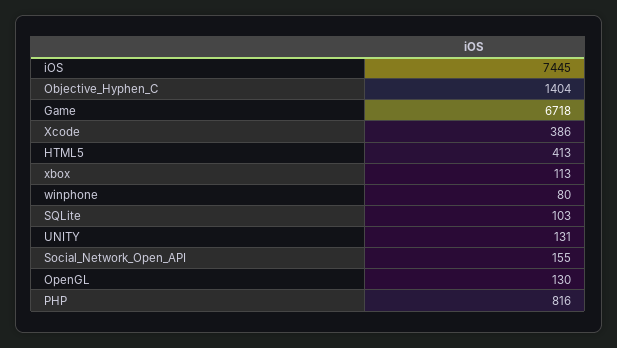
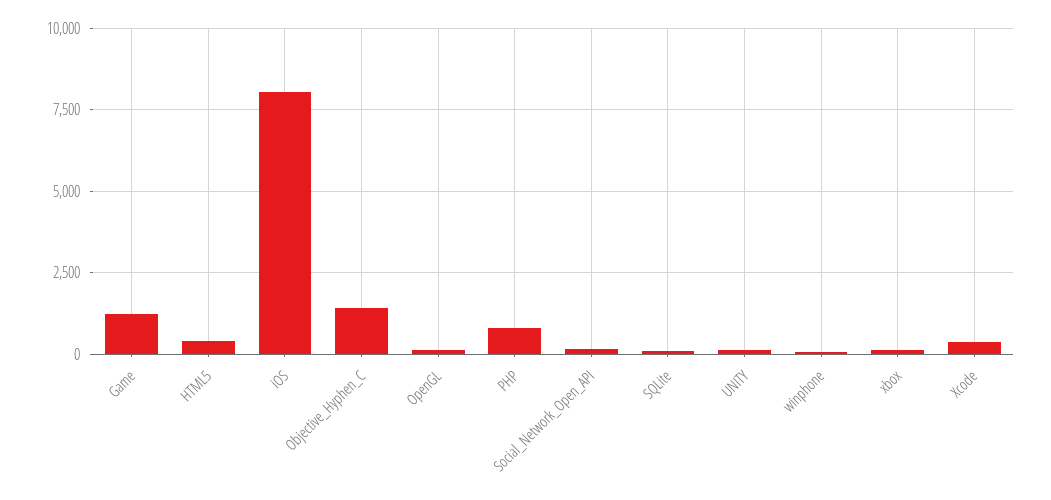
  {
-   "iOS": 7445,
+   "iOS": 8000,
    "Objective_Hyphen_C": 1404,
-   "Game": 6718,
+   "Game": 1250,
    "Xcode": 386,
    "HTML5": 413,
    "xbox": 113,
    "winphone": 80,
    "SQLite": 103,
    "UNITY": 131,
    "Social_Network_Open_API": 155,
    "OpenGL": 130,
    "PHP": 816
  }

